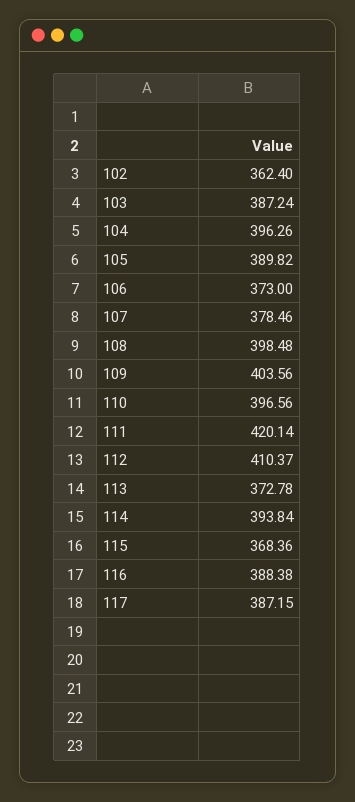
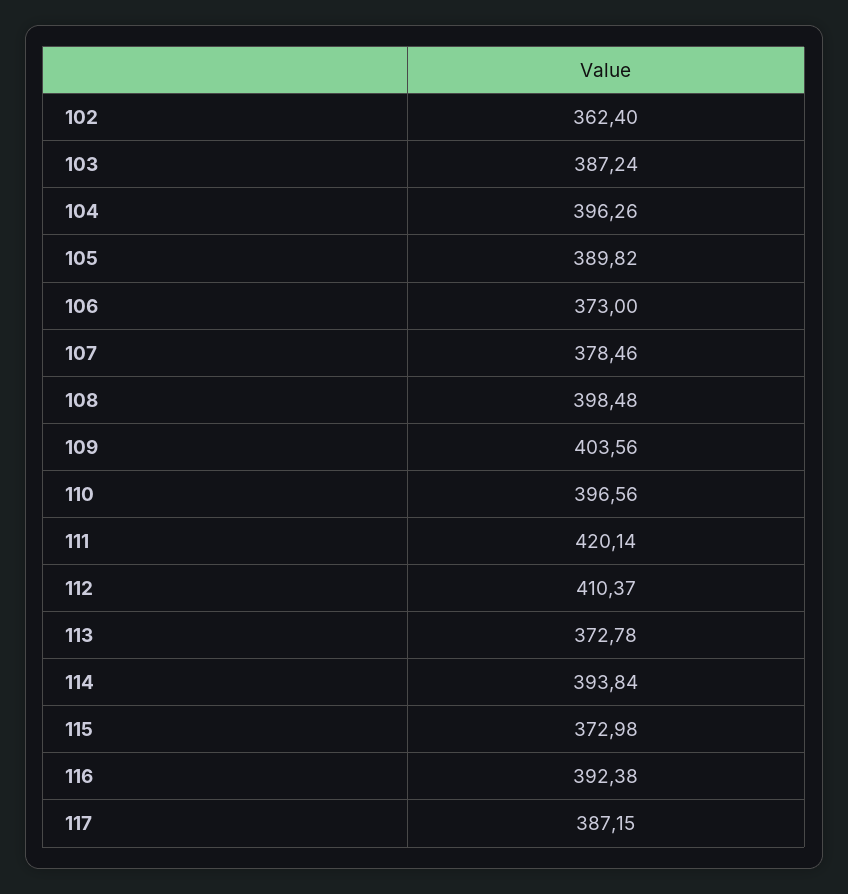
  {
    "102": 362.4,
    "103": 387.24,
    "104": 396.26,
    "105": 389.82,
    "106": 373,
    "107": 378.46,
    "108": 398.48,
    "109": 403.56,
    "110": 396.56,
    "111": 420.14,
    "112": 410.37,
    "113": 372.78,
    "114": 393.84,
-   "115": 368.36,
+   "115": 372.98,
-   "116": 388.38,
+   "116": 392.38,
    "117": 387.15
  }

